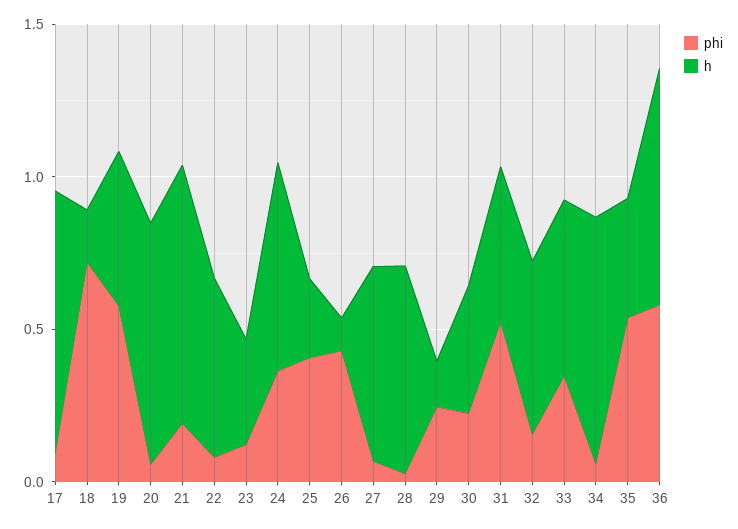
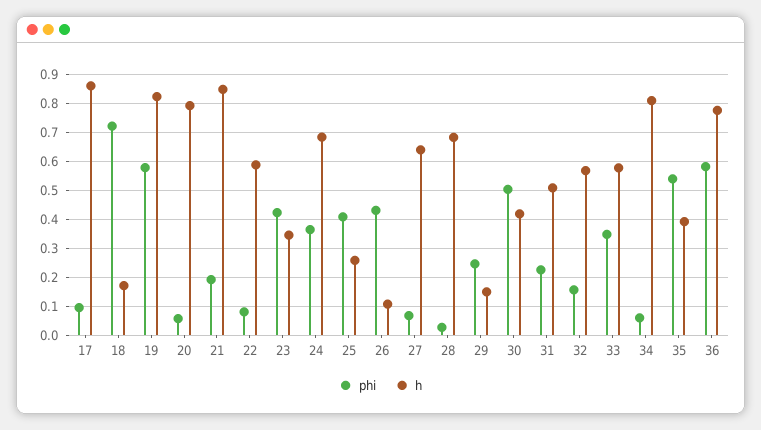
  {
    "phi": {
      "17": 0.1,
      "18": 0.725,
      "19": 0.575,
      "20": 0.05,
      "21": 0.2,
      "22": 0.075,
-     "23": 0.1,
+     "23": 0.425,
      "24": 0.375,
      "25": 0.4,
      "26": 0.425,
      "27": 0.075,
      "28": 0.025,
      "29": 0.25,
-     "30": 0.2,
+     "30": 0.5,
-     "31": 0.5,
+     "31": 0.225,
      "32": 0.15,
      "33": 0.35,
      "34": 0.05,
      "35": 0.55,
      "36": 0.575
    },
    "h": {
      "17": 0.85,
      "18": 0.175,
-     "19": 0.5,
+     "19": 0.825,
      "20": 0.8,
      "21": 0.85,
      "22": 0.575,
      "23": 0.35,
      "24": 0.675,
      "25": 0.25,
      "26": 0.1,
      "27": 0.65,
      "28": 0.675,
      "29": 0.15,
      "30": 0.425,
      "31": 0.5,
      "32": 0.575,
      "33": 0.575,
      "34": 0.8,
      "35": 0.4,
      "36": 0.775
    }
  }

